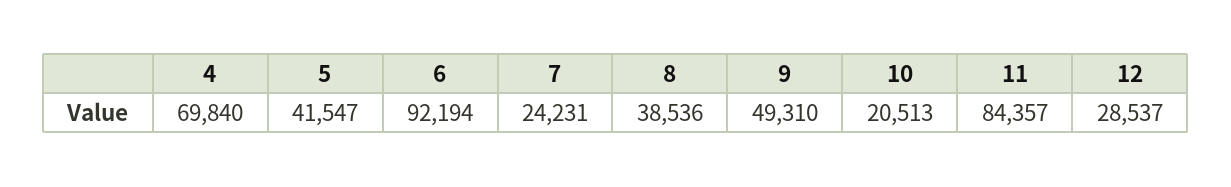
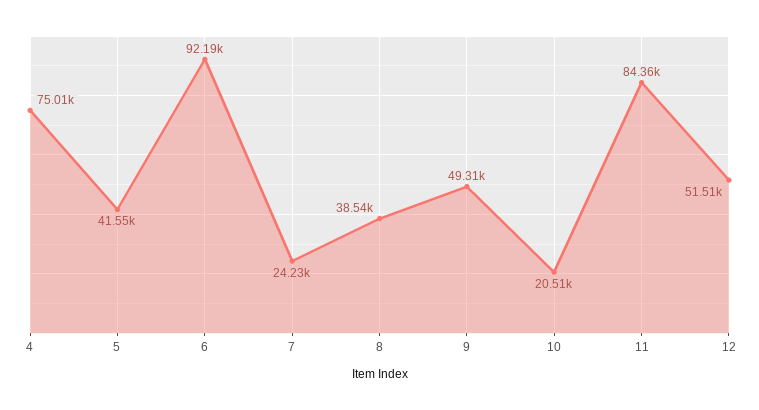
  {
-   "4": 69840,
+   "4": 75010,
    "5": 41547,
    "6": 92194,
    "7": 24231,
    "8": 38536,
    "9": 49310,
    "10": 20513,
    "11": 84357,
-   "12": 28537
+   "12": 51510
  }

